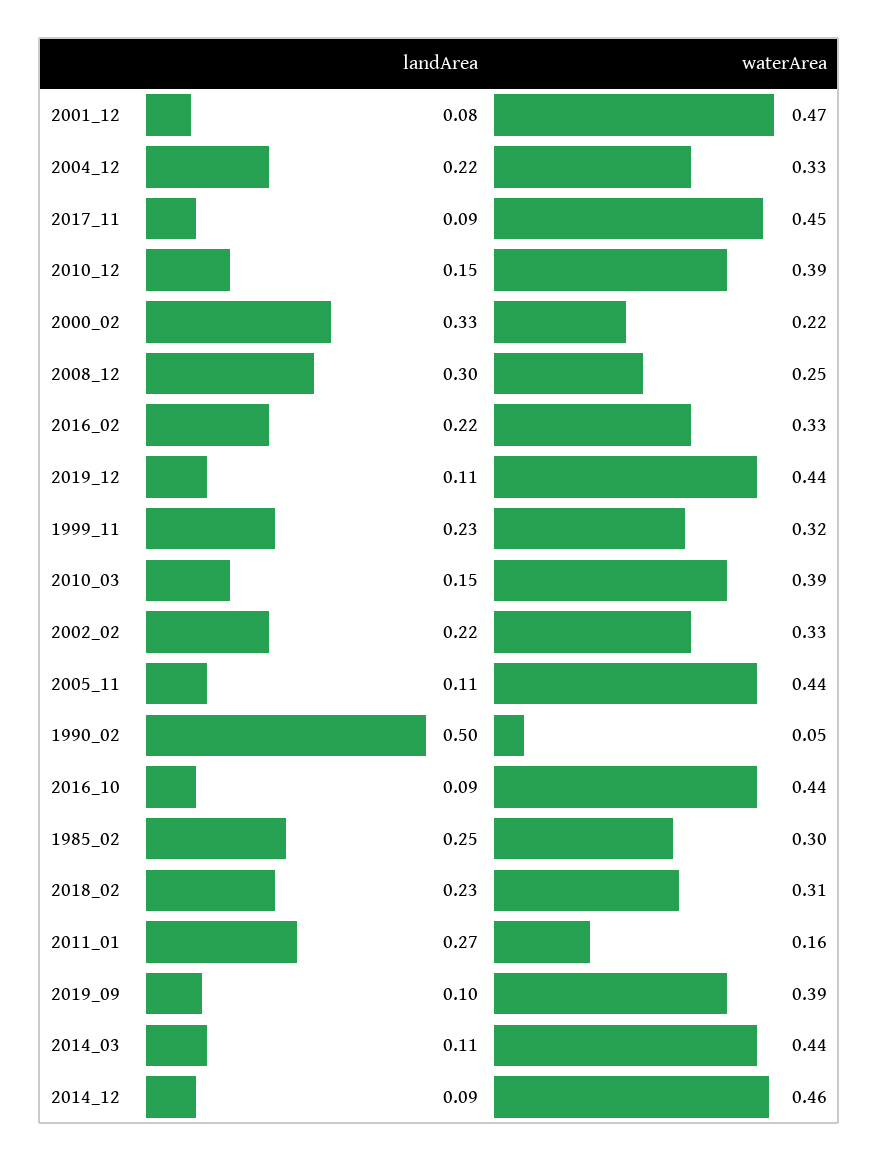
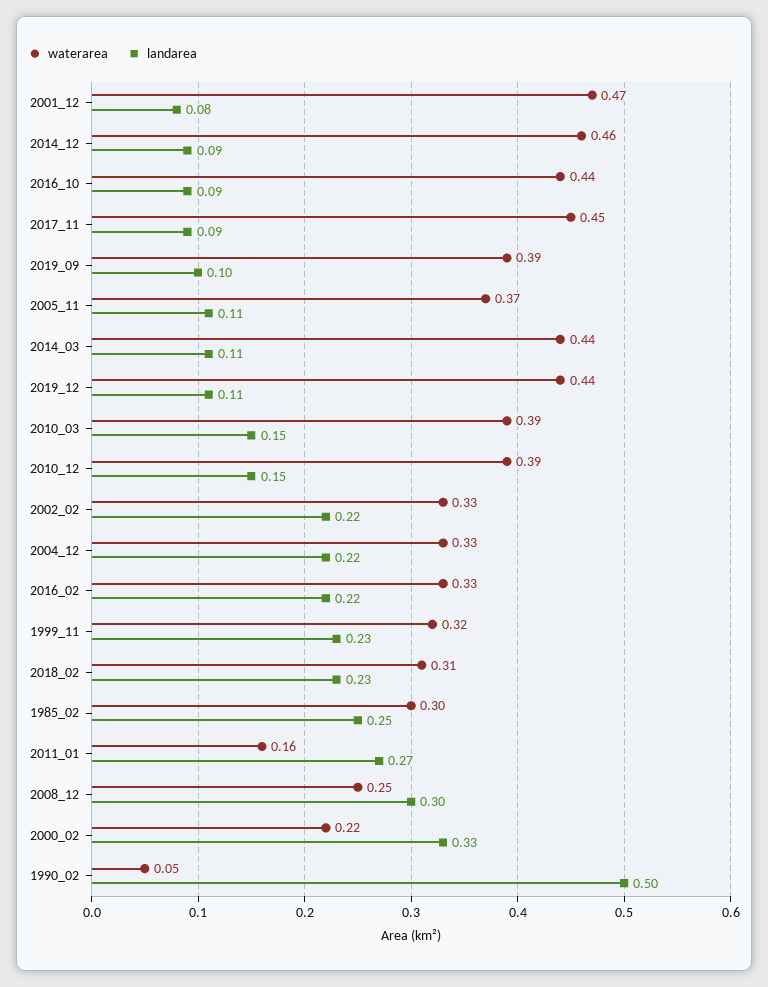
  {
    "landArea": {
      "2001_12": 0.08,
      "2004_12": 0.22,
      "2017_11": 0.09,
      "2010_12": 0.15,
      "2000_02": 0.33,
      "2008_12": 0.3,
      "2016_02": 0.22,
      "2019_12": 0.11,
      "1999_11": 0.23,
      "2010_03": 0.15,
      "2002_02": 0.22,
      "2005_11": 0.11,
      "1990_02": 0.5,
      "2016_10": 0.09,
      "1985_02": 0.25,
      "2018_02": 0.23,
      "2011_01": 0.27,
      "2019_09": 0.1,
      "2014_03": 0.11,
      "2014_12": 0.09
    },
    "waterArea": {
      "2001_12": 0.47,
      "2004_12": 0.33,
      "2017_11": 0.45,
      "2010_12": 0.39,
      "2000_02": 0.22,
      "2008_12": 0.25,
      "2016_02": 0.33,
      "2019_12": 0.44,
      "1999_11": 0.32,
      "2010_03": 0.39,
      "2002_02": 0.33,
-     "2005_11": 0.44,
+     "2005_11": 0.37,
      "1990_02": 0.05,
      "2016_10": 0.44,
      "1985_02": 0.3,
      "2018_02": 0.31,
      "2011_01": 0.16,
      "2019_09": 0.39,
      "2014_03": 0.44,
      "2014_12": 0.46
    }
  }

